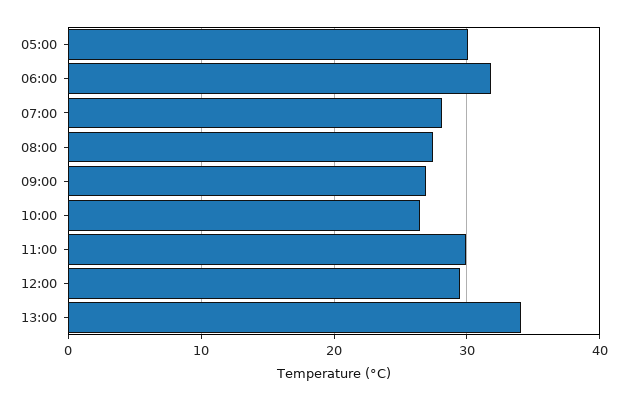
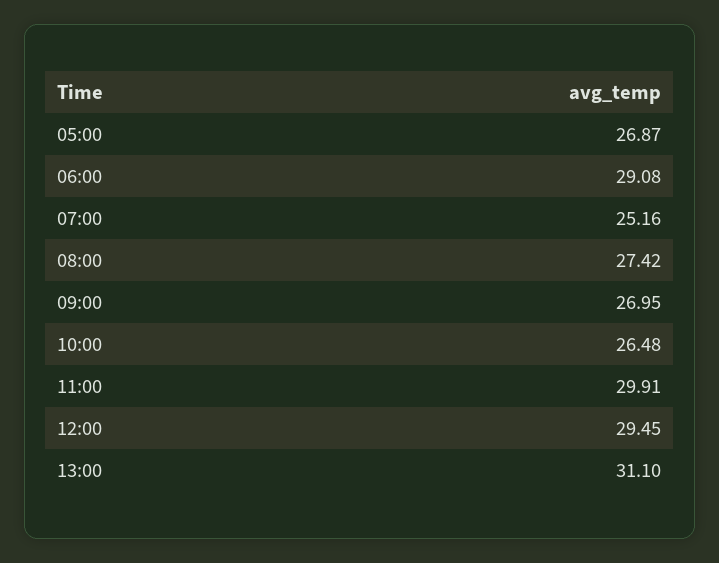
  {
-   "05:00": 30,
+   "05:00": 26.87,
-   "06:00": 32,
+   "06:00": 29.08,
-   "07:00": 28,
+   "07:00": 25.16,
    "08:00": 27.42,
    "09:00": 26.95,
    "10:00": 26.48,
    "11:00": 29.91,
    "12:00": 29.45,
-   "13:00": 34
+   "13:00": 31.1
  }

